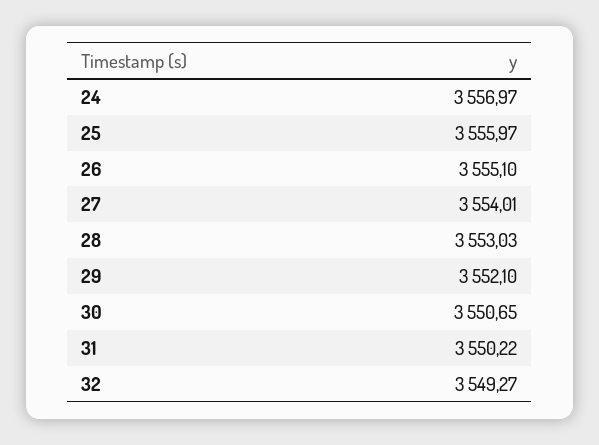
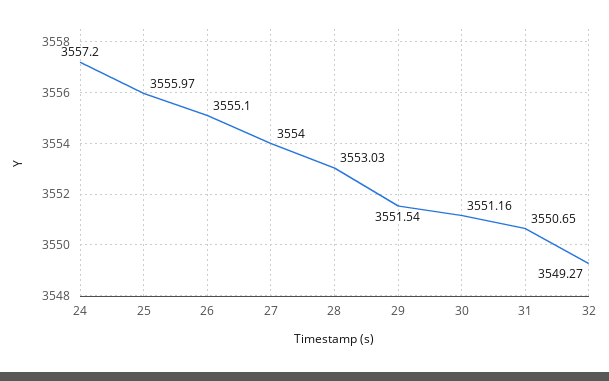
  {
-   "24": 3556.97,
+   "24": 3557.2,
    "25": 3555.97,
    "26": 3555.1,
-   "27": 3554.01,
+   "27": 3554,
    "28": 3553.03,
-   "29": 3552.1,
+   "29": 3551.54,
-   "30": 3550.65,
+   "30": 3551.16,
-   "31": 3550.22,
+   "31": 3550.65,
    "32": 3549.27
  }

